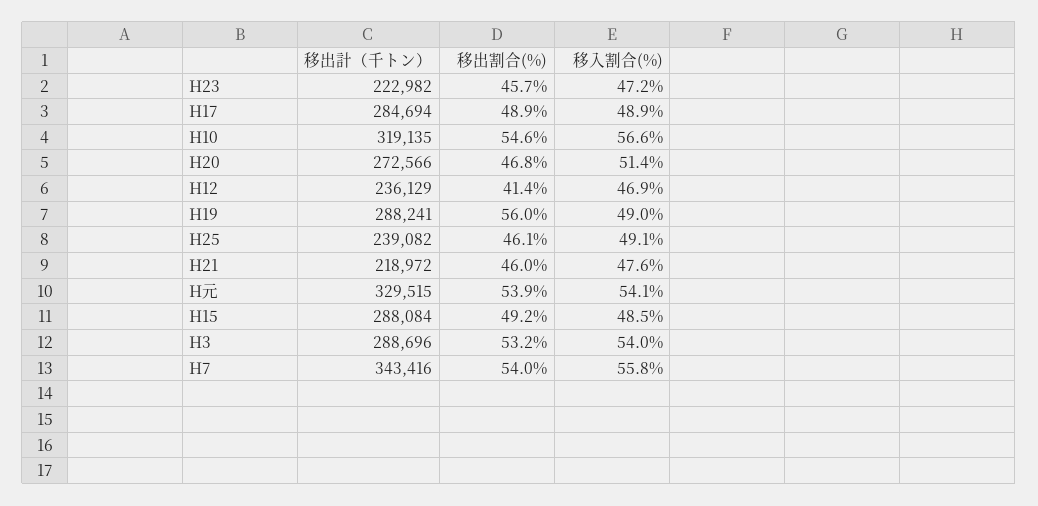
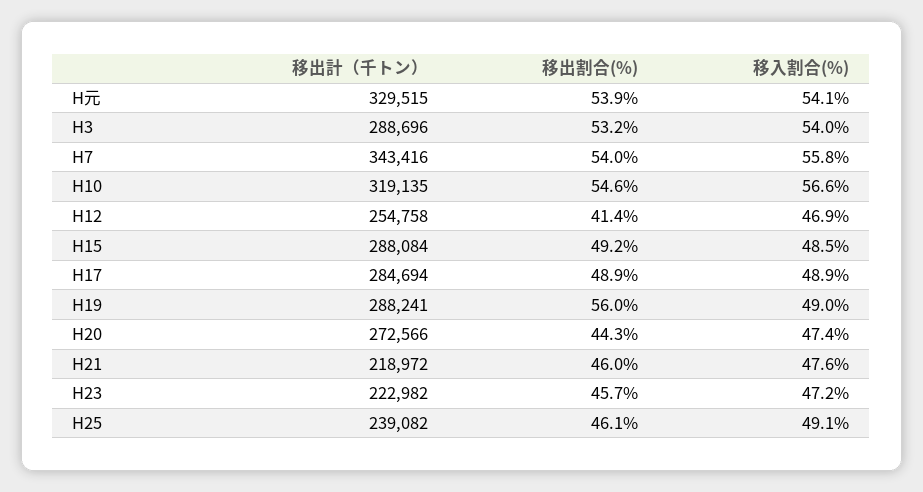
  {
    "移出計（千トン）": {
      "H23": 222982,
      "H17": 284694,
      "H10": 319135,
      "H20": 272566,
-     "H12": 236129,
+     "H12": 254758,
      "H19": 288241,
      "H25": 239082,
      "H21": 218972,
      "H元": 329515,
      "H15": 288084,
      "H3": 288696,
      "H7": 343416
    },
    "移出割合(%)": {
      "H23": 45.7,
      "H17": 48.9,
      "H10": 54.6,
-     "H20": 46.8,
+     "H20": 44.3,
      "H12": 41.4,
      "H19": 56,
      "H25": 46.1,
      "H21": 46,
      "H元": 53.9,
      "H15": 49.2,
      "H3": 53.2,
      "H7": 54
    },
    "移入割合(%)": {
      "H23": 47.2,
      "H17": 48.9,
      "H10": 56.6,
-     "H20": 51.4,
+     "H20": 47.4,
      "H12": 46.9,
      "H19": 49,
      "H25": 49.1,
      "H21": 47.6,
      "H元": 54.1,
      "H15": 48.5,
      "H3": 54,
      "H7": 55.8
    }
  }

